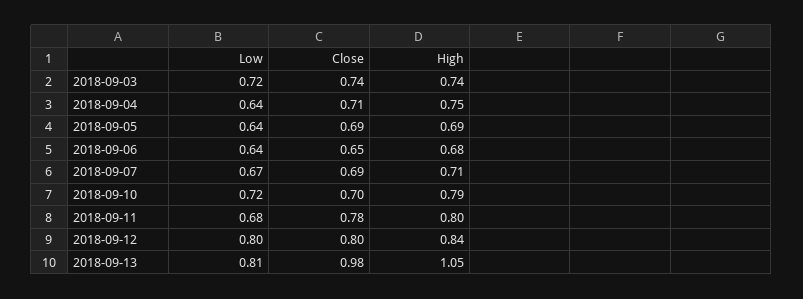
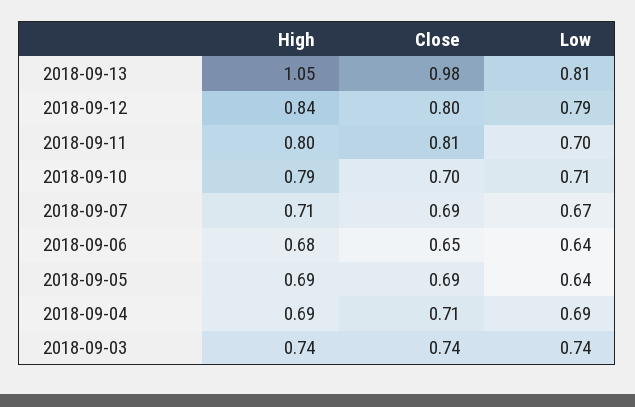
  {
    "Low": {
-     "2018-09-03": 0.72,
+     "2018-09-03": 0.74,
-     "2018-09-04": 0.64,
+     "2018-09-04": 0.69,
      "2018-09-05": 0.64,
      "2018-09-06": 0.64,
      "2018-09-07": 0.67,
-     "2018-09-10": 0.72,
+     "2018-09-10": 0.71,
-     "2018-09-11": 0.68,
+     "2018-09-11": 0.7,
-     "2018-09-12": 0.8,
+     "2018-09-12": 0.79,
      "2018-09-13": 0.81
    },
    "Close": {
      "2018-09-03": 0.74,
      "2018-09-04": 0.71,
      "2018-09-05": 0.69,
      "2018-09-06": 0.65,
      "2018-09-07": 0.69,
      "2018-09-10": 0.7,
-     "2018-09-11": 0.78,
+     "2018-09-11": 0.81,
      "2018-09-12": 0.8,
      "2018-09-13": 0.98
    },
    "High": {
      "2018-09-03": 0.74,
-     "2018-09-04": 0.75,
+     "2018-09-04": 0.69,
      "2018-09-05": 0.69,
      "2018-09-06": 0.68,
      "2018-09-07": 0.71,
      "2018-09-10": 0.79,
      "2018-09-11": 0.8,
      "2018-09-12": 0.84,
      "2018-09-13": 1.05
    }
  }

